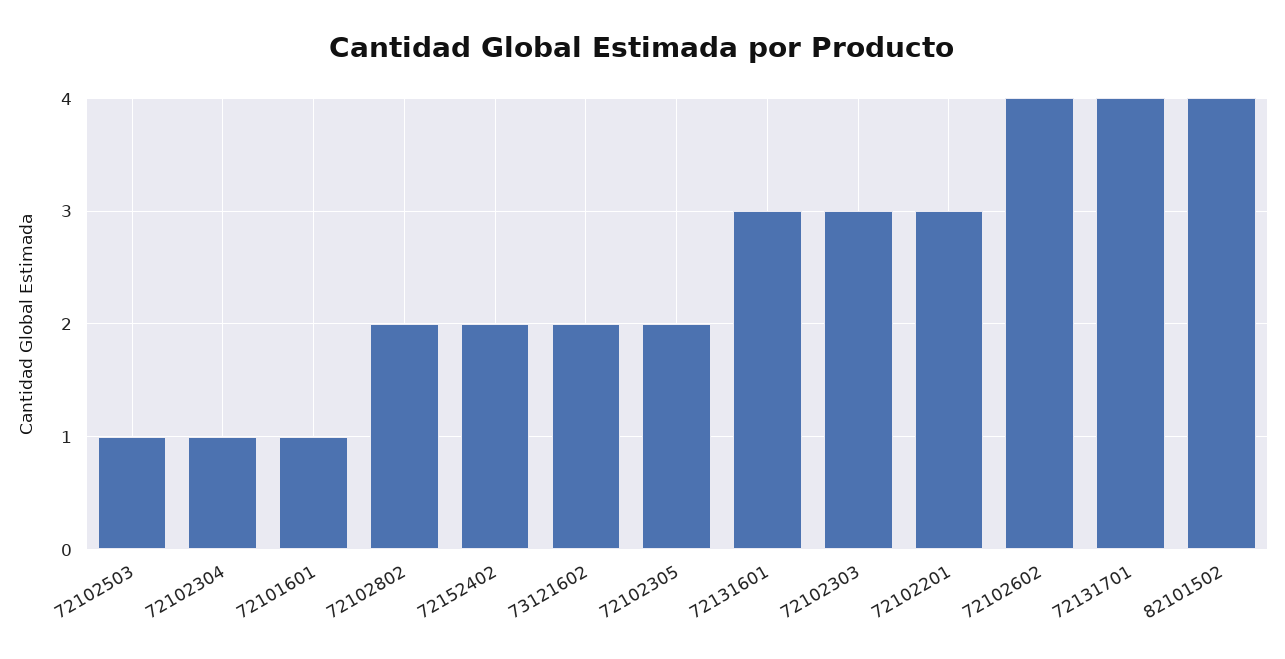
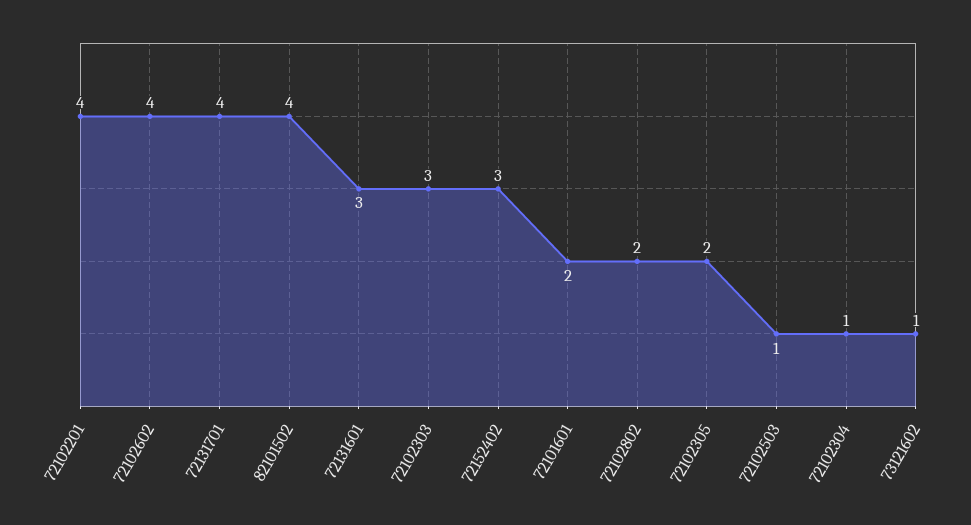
  {
    "72102503": 1,
    "72102304": 1,
-   "72101601": 1,
+   "72101601": 2,
    "72102802": 2,
-   "72152402": 2,
+   "72152402": 3,
-   "73121602": 2,
+   "73121602": 1,
    "72102305": 2,
    "72131601": 3,
    "72102303": 3,
-   "72102201": 3,
+   "72102201": 4,
    "72102602": 4,
    "72131701": 4,
    "82101502": 4
  }

